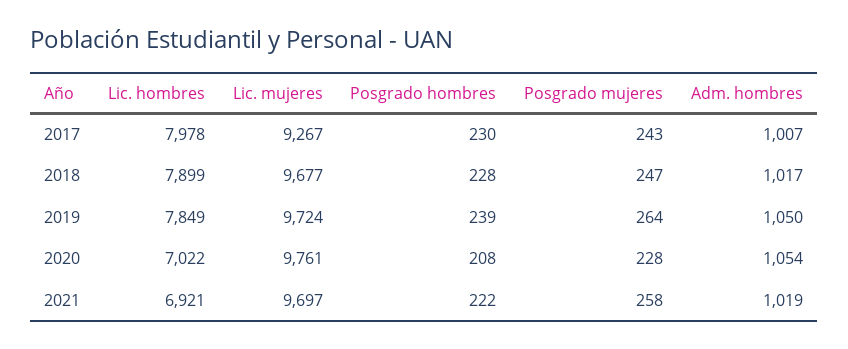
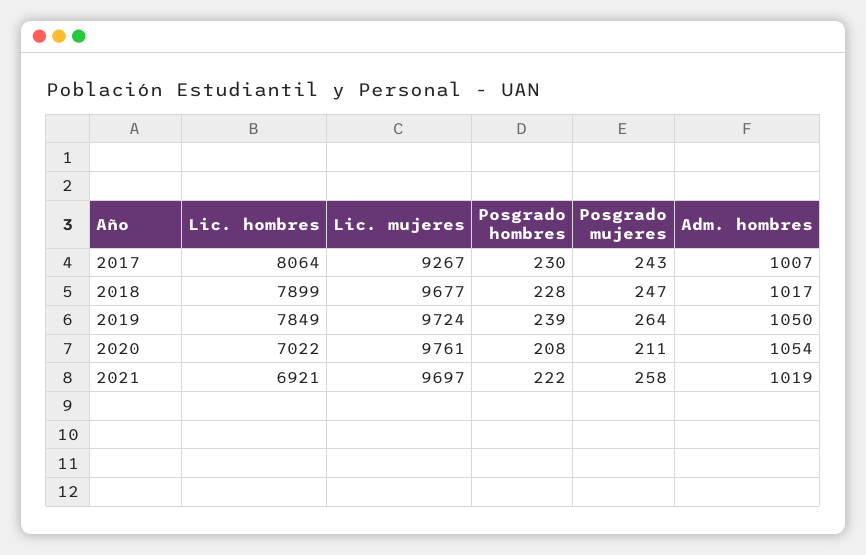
  {
    "Lic. hombres": {
-     "2017": 7978,
+     "2017": 8064,
      "2018": 7899,
      "2019": 7849,
      "2020": 7022,
      "2021": 6921
    },
    "Lic. mujeres": {
      "2017": 9267,
      "2018": 9677,
      "2019": 9724,
      "2020": 9761,
      "2021": 9697
    },
    "Posgrado hombres": {
      "2017": 230,
      "2018": 228,
      "2019": 239,
      "2020": 208,
      "2021": 222
    },
    "Posgrado mujeres": {
      "2017": 243,
      "2018": 247,
      "2019": 264,
-     "2020": 228,
+     "2020": 211,
      "2021": 258
    },
    "Adm. hombres": {
      "2017": 1007,
      "2018": 1017,
      "2019": 1050,
      "2020": 1054,
      "2021": 1019
    }
  }

